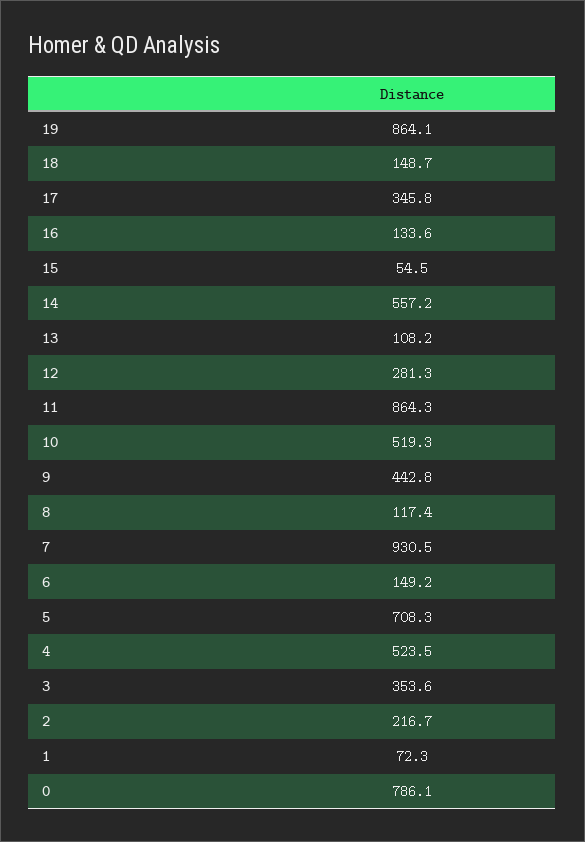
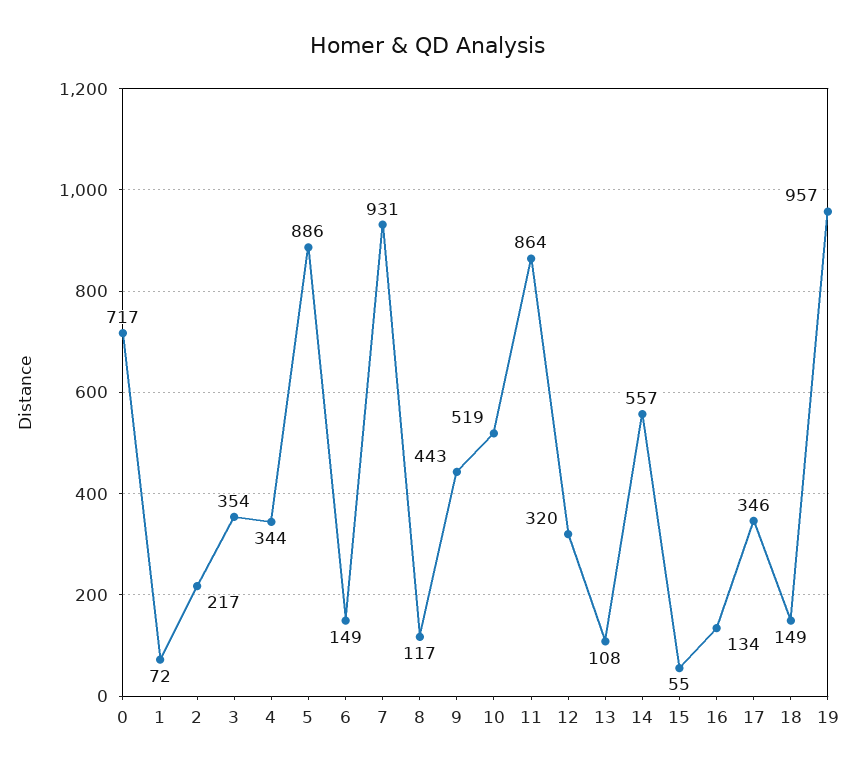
  {
-   "19": 864.1,
+   "19": 957,
    "18": 148.7,
    "17": 345.8,
    "16": 133.6,
    "15": 54.5,
    "14": 557.2,
    "13": 108.2,
-   "12": 281.3,
+   "12": 320,
    "11": 864.3,
    "10": 519.3,
    "9": 442.8,
    "8": 117.4,
    "7": 930.5,
    "6": 149.2,
-   "5": 708.3,
+   "5": 886,
-   "4": 523.5,
+   "4": 344,
    "3": 353.6,
    "2": 216.7,
    "1": 72.3,
-   "0": 786.1
+   "0": 717
  }

